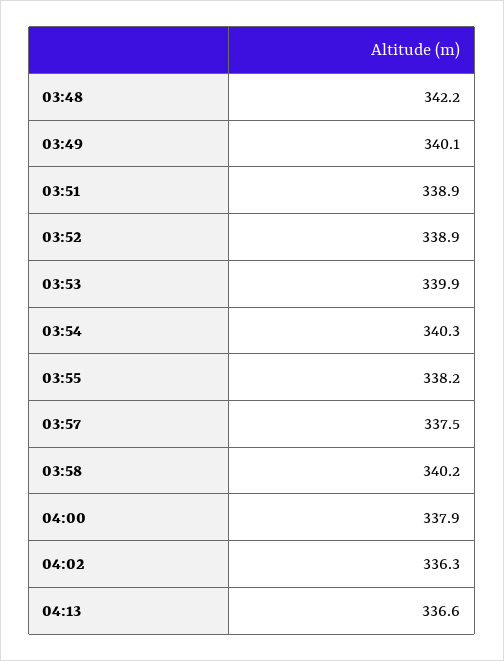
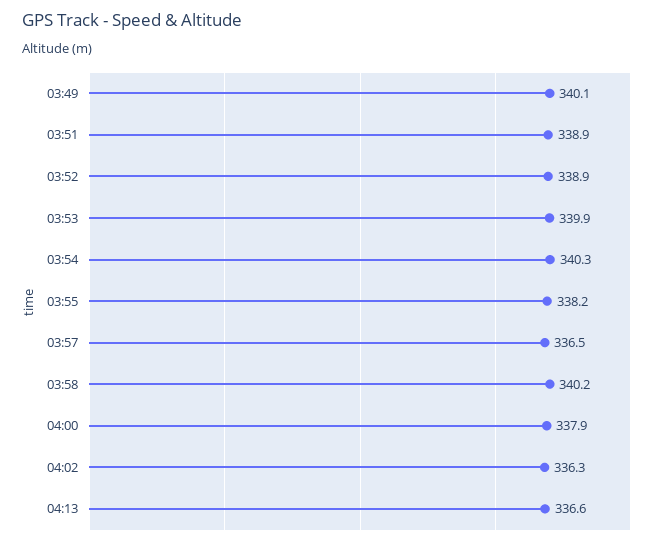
  {
-   "03:48": 342.2,
    "03:49": 340.1,
    "03:51": 338.9,
    "03:52": 338.9,
    "03:53": 339.9,
    "03:54": 340.3,
    "03:55": 338.2,
-   "03:57": 337.5,
+   "03:57": 336.5,
    "03:58": 340.2,
    "04:00": 337.9,
    "04:02": 336.3,
    "04:13": 336.6
  }

